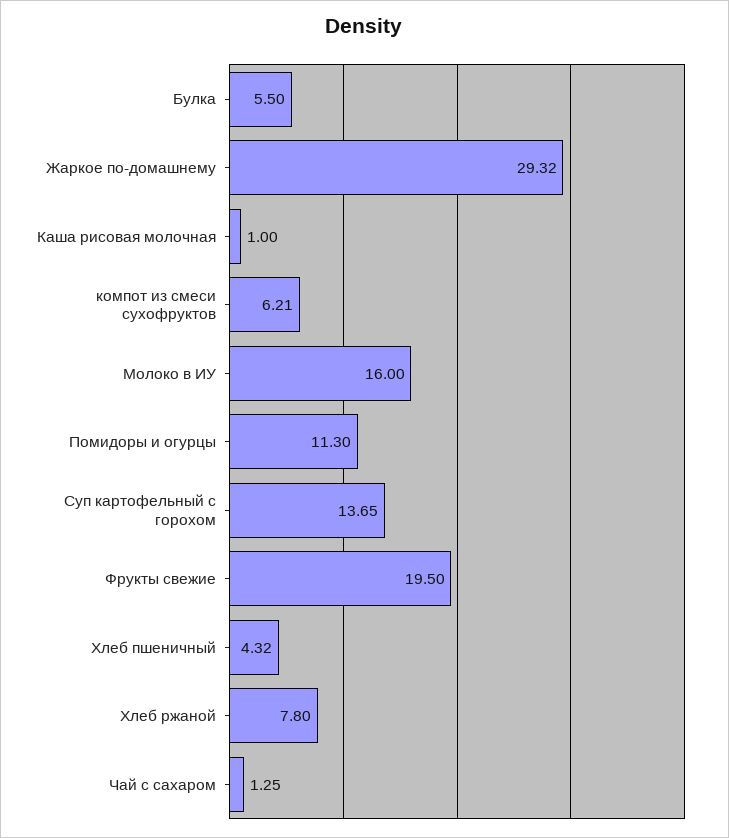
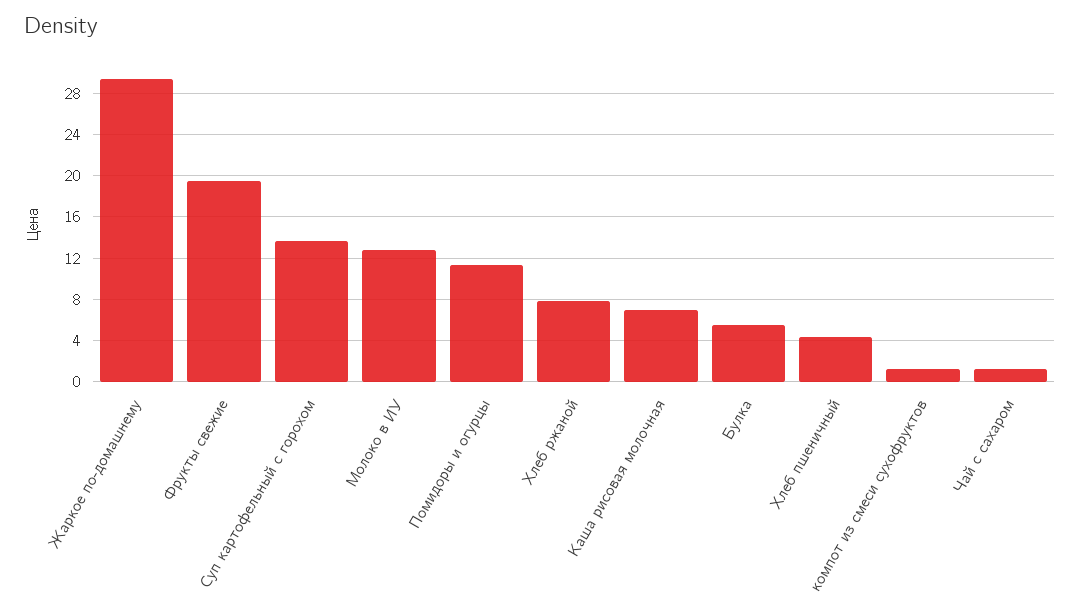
  {
    "Булка": 5.5,
    "Жаркое по-домашнему": 29.32,
-   "Каша рисовая молочная": 1,
+   "Каша рисовая молочная": 7,
-   "компот из смеси сухофруктов": 6.21,
+   "компот из смеси сухофруктов": 1,
-   "Молоко в ИУ": 16,
+   "Молоко в ИУ": 13,
    "Помидоры и огурцы": 11.3,
    "Суп картофельный с горохом": 13.65,
    "Фрукты свежие": 19.5,
    "Хлеб пшеничный": 4.32,
    "Хлеб ржаной": 7.8,
    "Чай с сахаром": 1.25
  }

